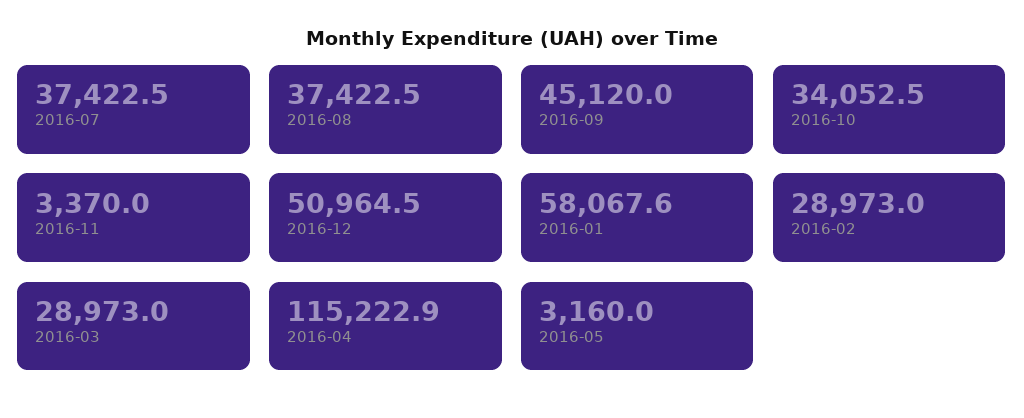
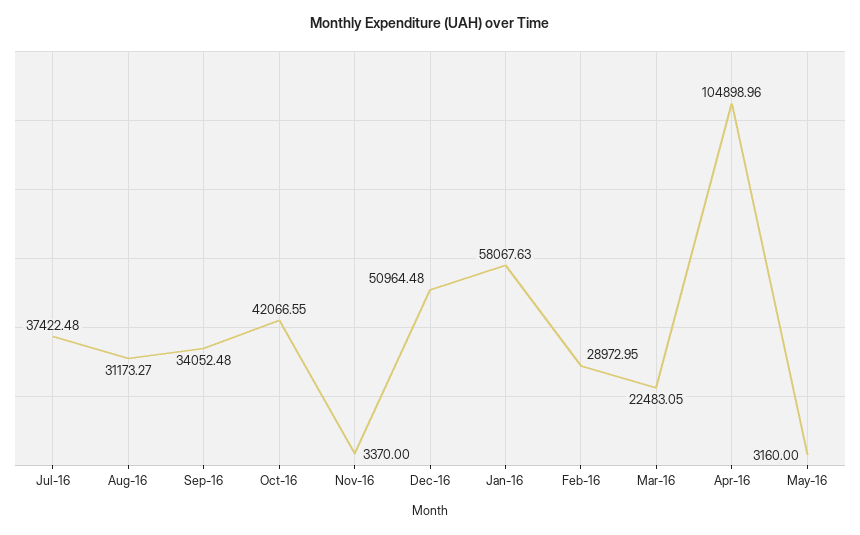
  {
    "2016-07": 37422.48,
-   "2016-08": 37422.5,
+   "2016-08": 31173.27,
-   "2016-09": 45120,
+   "2016-09": 34052.48,
-   "2016-10": 34052.5,
+   "2016-10": 42066.55,
    "2016-11": 3370,
    "2016-12": 50964.48,
    "2016-01": 58067.63,
    "2016-02": 28972.95,
-   "2016-03": 28973,
+   "2016-03": 22483.05,
-   "2016-04": 115222.9,
+   "2016-04": 104898.96,
    "2016-05": 3160
  }

